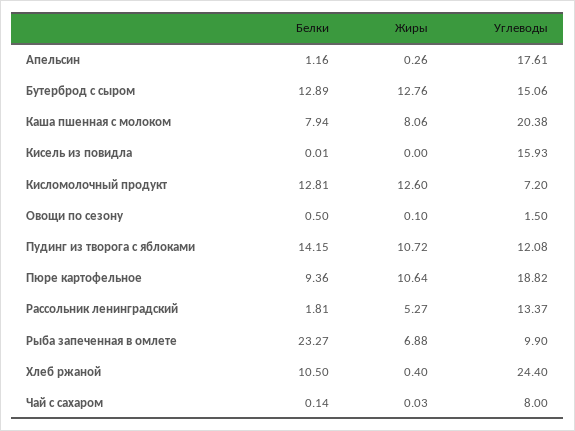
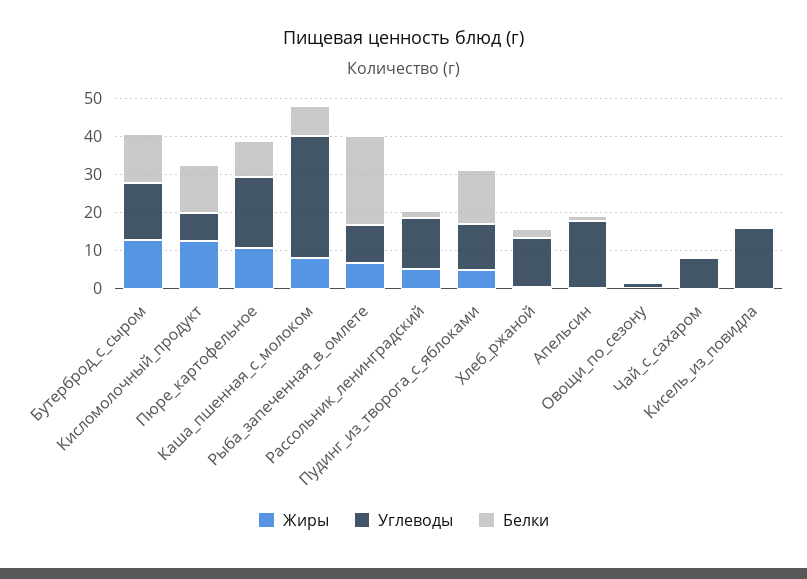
  {
    "Белки": {
      "Апельсин": 1.16,
      "Бутерброд с сыром": 12.89,
      "Каша пшенная с молоком": 7.94,
      "Кисель из повидла": 0.01,
      "Кисломолочный продукт": 12.81,
      "Овощи по сезону": 0.5,
      "Пудинг из творога с яблоками": 14.15,
      "Пюре картофельное": 9.36,
      "Рассольник ленинградский": 1.81,
      "Рыба запеченная в омлете": 23.27,
-     "Хлеб ржаной": 10.5,
+     "Хлеб ржаной": 2.5,
      "Чай с сахаром": 0.14
    },
    "Жиры": {
      "Апельсин": 0.26,
      "Бутерброд с сыром": 12.76,
      "Каша пшенная с молоком": 8.06,
      "Кисель из повидла": 0,
      "Кисломолочный продукт": 12.6,
      "Овощи по сезону": 0.1,
-     "Пудинг из творога с яблоками": 10.72,
+     "Пудинг из творога с яблоками": 5,
      "Пюре картофельное": 10.64,
      "Рассольник ленинградский": 5.27,
      "Рыба запеченная в омлете": 6.88,
      "Хлеб ржаной": 0.4,
      "Чай с сахаром": 0.03
    },
    "Углеводы": {
      "Апельсин": 17.61,
      "Бутерброд с сыром": 15.06,
-     "Каша пшенная с молоком": 20.38,
+     "Каша пшенная с молоком": 32.5,
      "Кисель из повидла": 15.93,
      "Кисломолочный продукт": 7.2,
      "Овощи по сезону": 1.5,
      "Пудинг из творога с яблоками": 12.08,
      "Пюре картофельное": 18.82,
      "Рассольник ленинградский": 13.37,
      "Рыба запеченная в омлете": 9.9,
-     "Хлеб ржаной": 24.4,
+     "Хлеб ржаной": 12.5,
      "Чай с сахаром": 8
    }
  }

